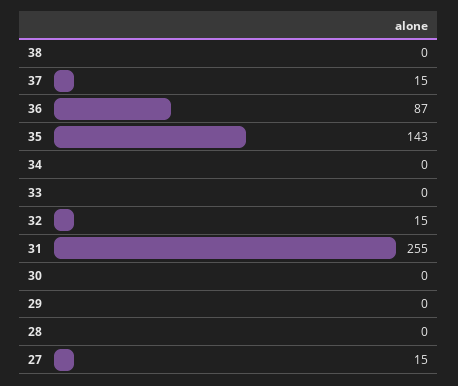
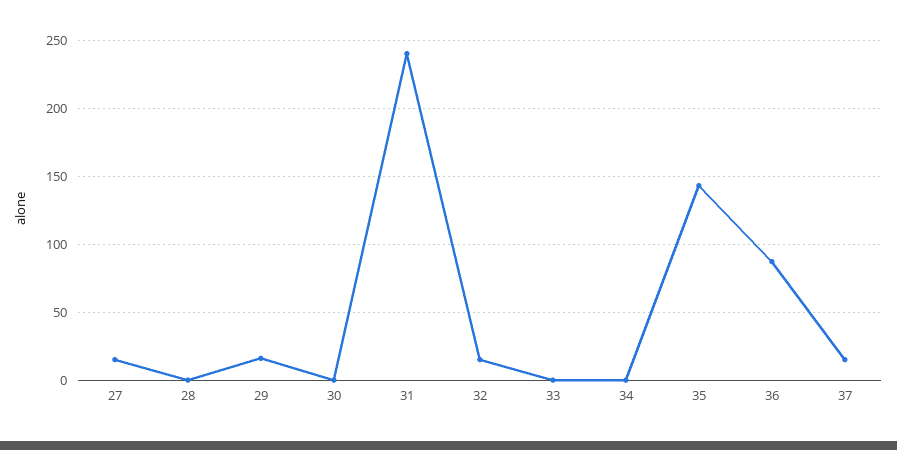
  {
-   "38": 0,
    "37": 15,
    "36": 87,
    "35": 143,
    "34": 0,
    "33": 0,
    "32": 15,
-   "31": 255,
+   "31": 240,
    "30": 0,
-   "29": 0,
+   "29": 15,
    "28": 0,
    "27": 15
  }

